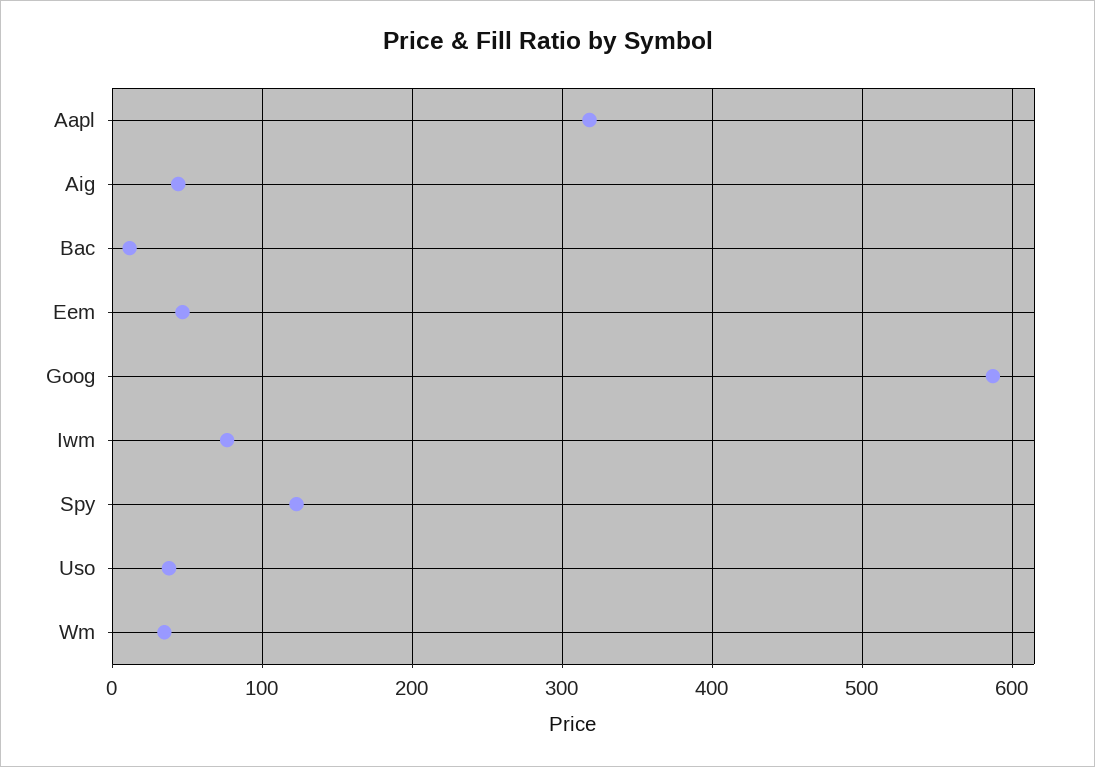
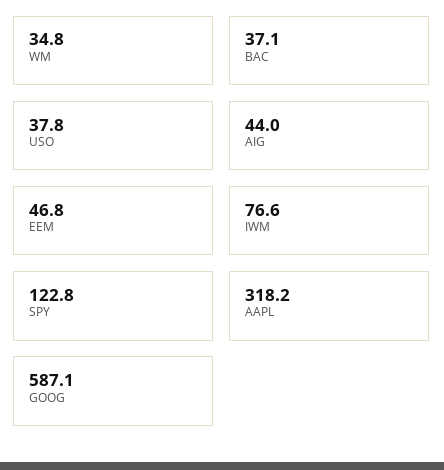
  {
    "Aapl": 318.2,
    "Aig": 44,
-   "Bac": 10,
+   "Bac": 37.1,
    "Eem": 46.8,
    "Goog": 587.1,
    "Iwm": 76.6,
    "Spy": 122.8,
    "Uso": 37.8,
    "Wm": 34.8
  }

